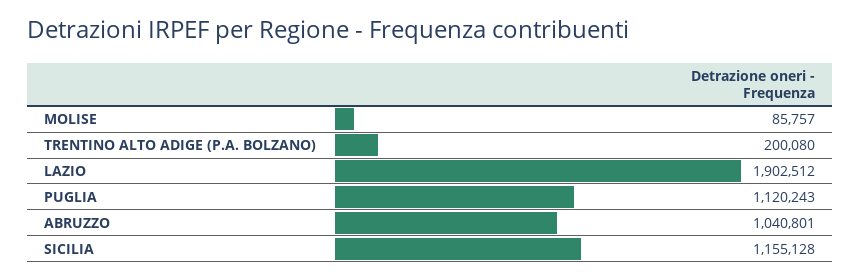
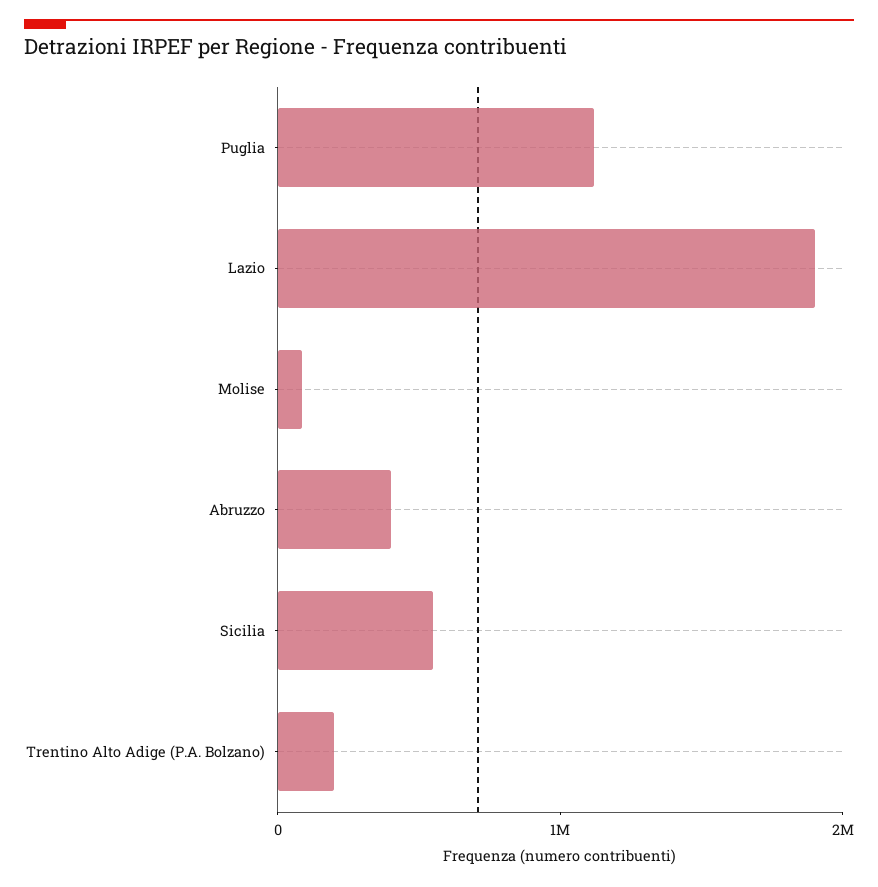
  {
    "MOLISE": 85757,
    "TRENTINO ALTO ADIGE (P.A. BOLZANO)": 200080,
    "LAZIO": 1902512,
    "PUGLIA": 1120243,
-   "ABRUZZO": 1040801,
+   "ABRUZZO": 400000,
-   "SICILIA": 1155128
+   "SICILIA": 600000
  }

